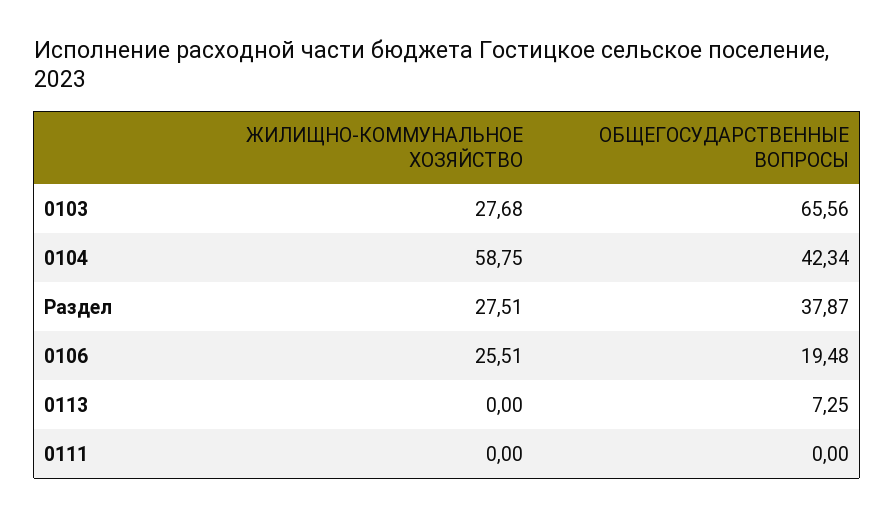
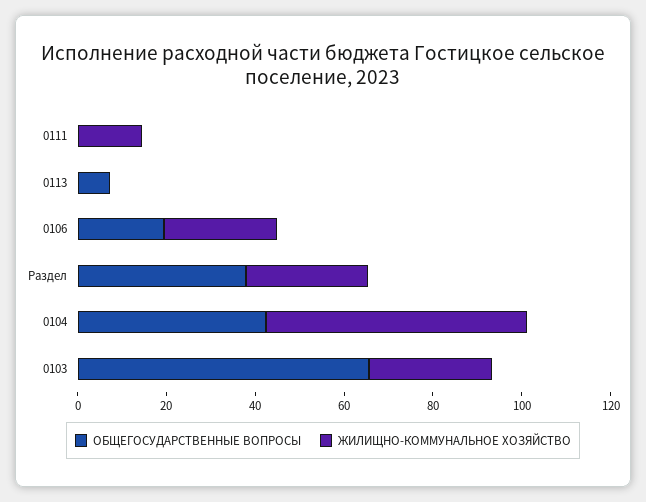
  {
    "ЖИЛИЩНО-КОММУНАЛЬНОЕ ХОЗЯЙСТВО": {
      "0103": 27.68,
      "0104": 58.75,
      "Раздел": 27.51,
      "0106": 25.51,
      "0113": 0,
-     "0111": 0
+     "0111": 15
    },
    "ОБЩЕГОСУДАРСТВЕННЫЕ ВОПРОСЫ": {
      "0103": 65.56,
      "0104": 42.34,
      "Раздел": 37.87,
      "0106": 19.48,
      "0113": 7.25,
      "0111": 0
    }
  }

